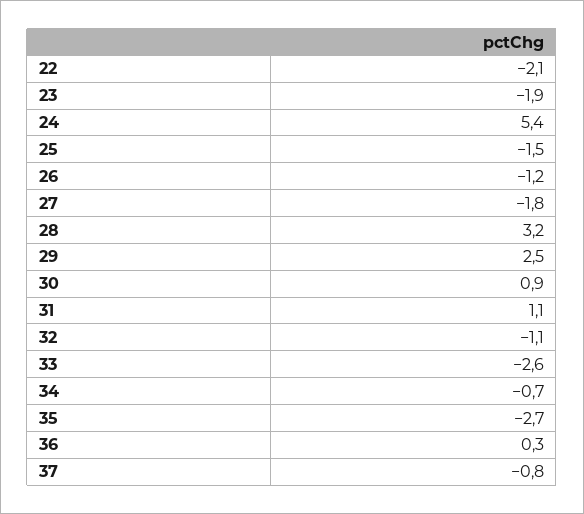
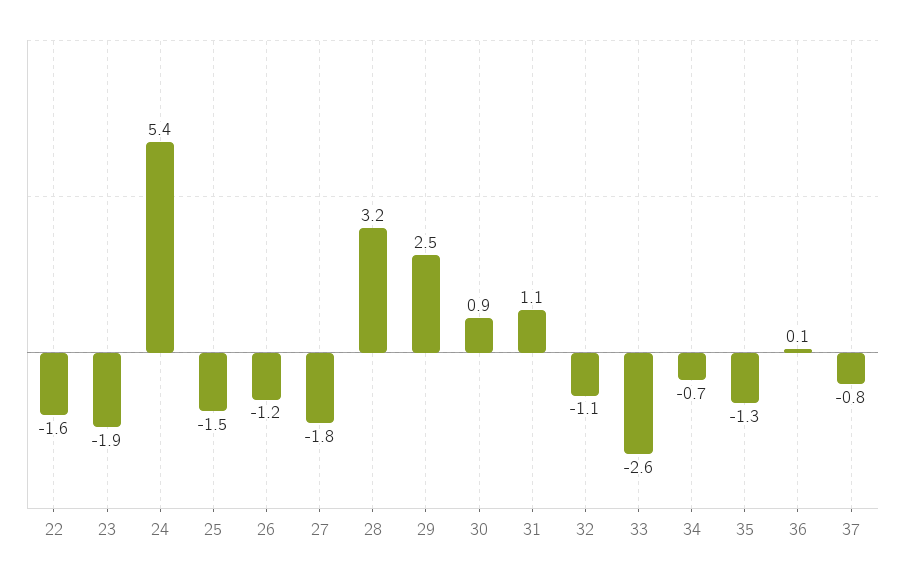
  {
-   "22": -2.1,
+   "22": -1.6,
    "23": -1.9,
    "24": 5.4,
    "25": -1.5,
    "26": -1.2,
    "27": -1.8,
    "28": 3.2,
    "29": 2.5,
    "30": 0.9,
    "31": 1.1,
    "32": -1.1,
    "33": -2.6,
    "34": -0.7,
-   "35": -2.7,
+   "35": -1.3,
-   "36": 0.3,
+   "36": 0.1,
    "37": -0.8
  }

